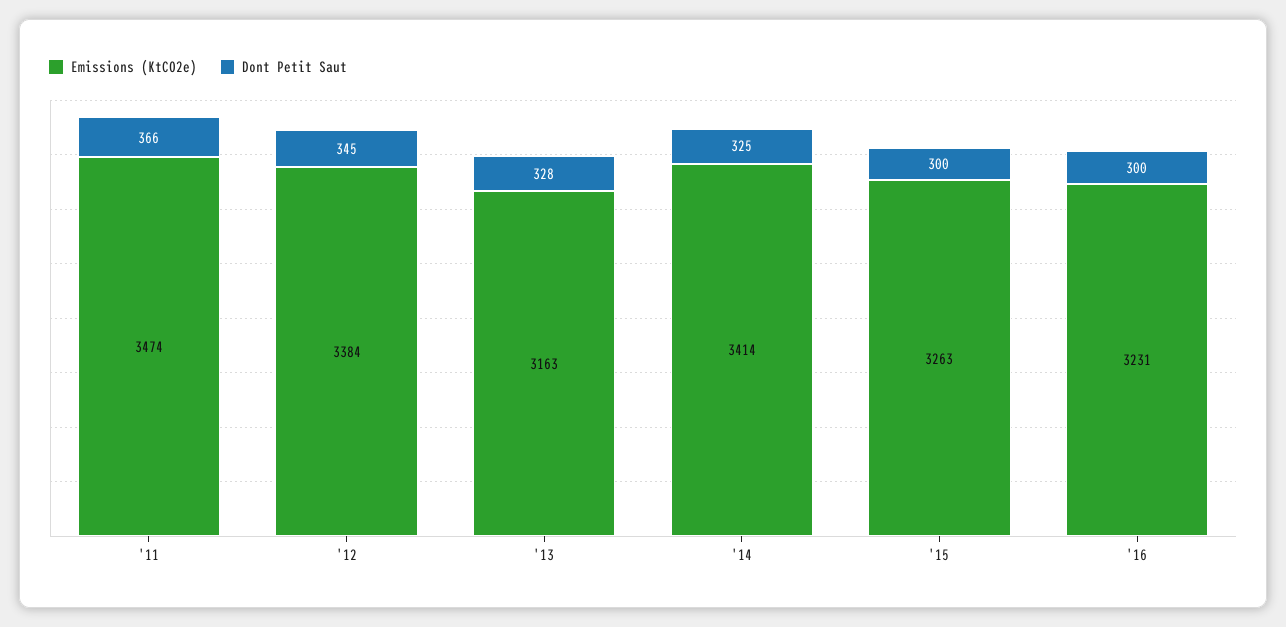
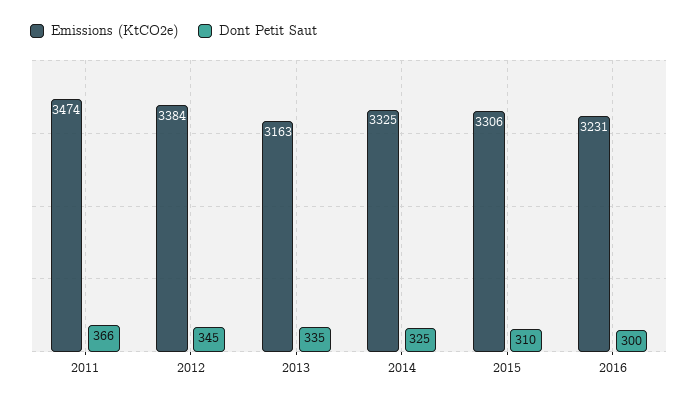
  {
    "Emissions (KtCO2e)": {
      "'11": 3474,
      "'12": 3384,
      "'13": 3163,
-     "'14": 3414,
+     "'14": 3325,
-     "'15": 3263,
+     "'15": 3306,
      "'16": 3231
    },
    "Dont Petit Saut": {
      "'11": 366,
      "'12": 345,
-     "'13": 328,
+     "'13": 335,
      "'14": 325,
-     "'15": 300,
+     "'15": 310,
      "'16": 300
    }
  }

